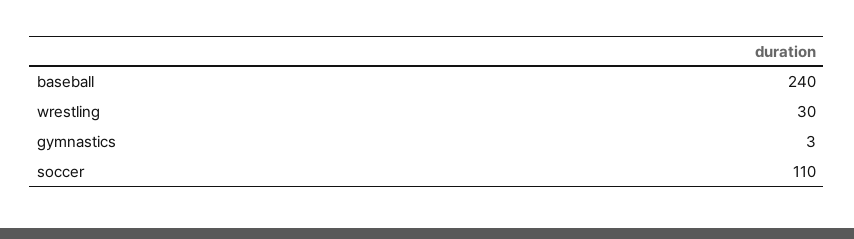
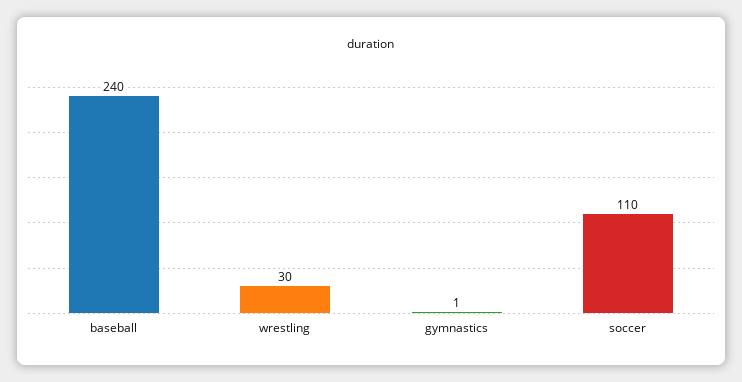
  {
    "baseball": 240,
    "wrestling": 30,
-   "gymnastics": 3,
+   "gymnastics": 1,
    "soccer": 110
  }

